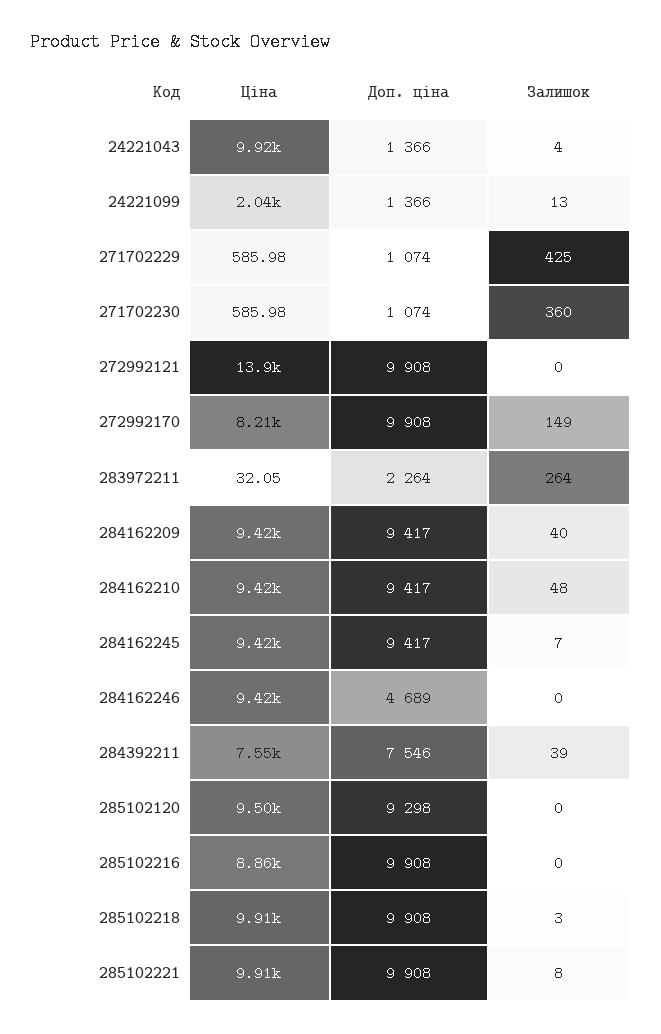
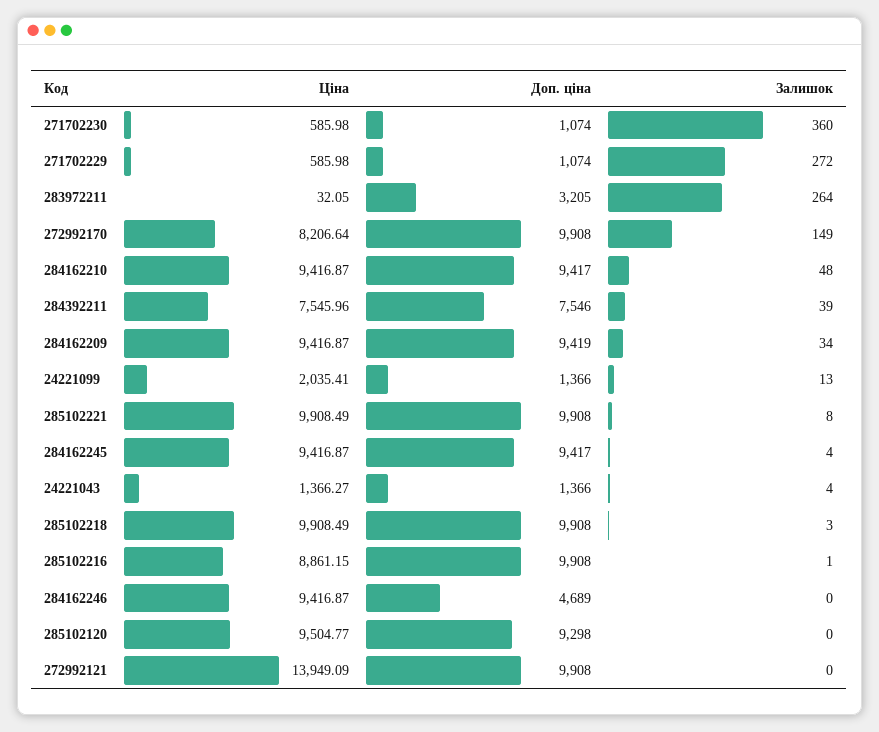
  {
    "Ціна": {
-     "24221043": 9920,
+     "24221043": 1366.27,
      "24221099": 2035.41,
      "271702229": 585.98,
      "271702230": 585.98,
      "272992121": 13949.09,
      "272992170": 8206.64,
      "283972211": 32.05,
      "284162209": 9416.87,
      "284162210": 9416.87,
      "284162245": 9416.87,
      "284162246": 9416.87,
      "284392211": 7545.96,
      "285102120": 9504.77,
      "285102216": 8861.15,
      "285102218": 9908.49,
      "285102221": 9908.49
    },
    "Доп. ціна": {
      "24221043": 1366,
      "24221099": 1366,
      "271702229": 1074,
      "271702230": 1074,
      "272992121": 9908,
      "272992170": 9908,
-     "283972211": 2264,
+     "283972211": 3205,
-     "284162209": 9417,
+     "284162209": 9419,
      "284162210": 9417,
      "284162245": 9417,
      "284162246": 4689,
      "284392211": 7546,
      "285102120": 9298,
      "285102216": 9908,
      "285102218": 9908,
      "285102221": 9908
    },
    "Залишок": {
      "24221043": 4,
      "24221099": 13,
-     "271702229": 425,
+     "271702229": 272,
      "271702230": 360,
      "272992121": 0,
      "272992170": 149,
      "283972211": 264,
-     "284162209": 40,
+     "284162209": 34,
      "284162210": 48,
-     "284162245": 7,
+     "284162245": 4,
      "284162246": 0,
      "284392211": 39,
      "285102120": 0,
-     "285102216": 0,
+     "285102216": 1,
      "285102218": 3,
      "285102221": 8
    }
  }

